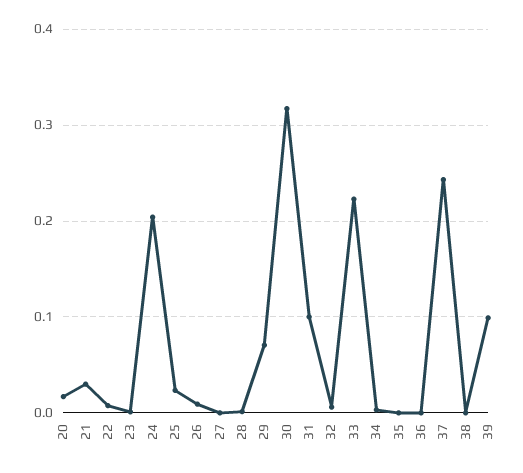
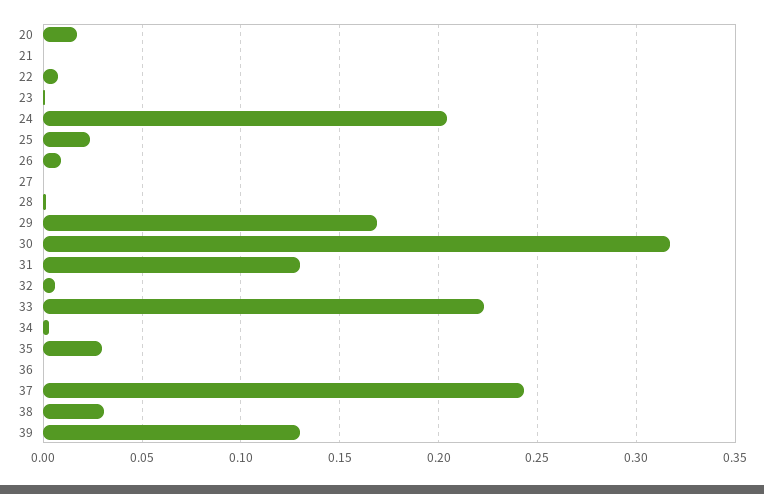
  {
    "20": 0.015,
-   "21": 0.03,
+   "21": 0,
    "22": 0.01,
    "23": 0,
    "24": 0.205,
    "25": 0.025,
    "26": 0.01,
    "27": 0,
    "28": 0,
-   "29": 0.07,
+   "29": 0.17,
    "30": 0.315,
-   "31": 0.1,
+   "31": 0.13,
    "32": 0.005,
    "33": 0.225,
    "34": 0.005,
-   "35": 0,
+   "35": 0.03,
    "36": 0,
    "37": 0.245,
-   "38": 0,
+   "38": 0.03,
-   "39": 0.1
+   "39": 0.13
  }

